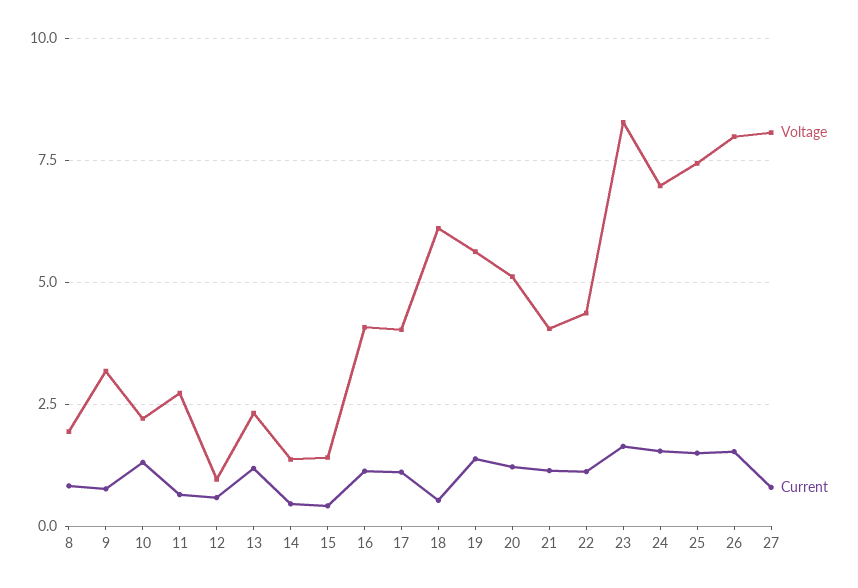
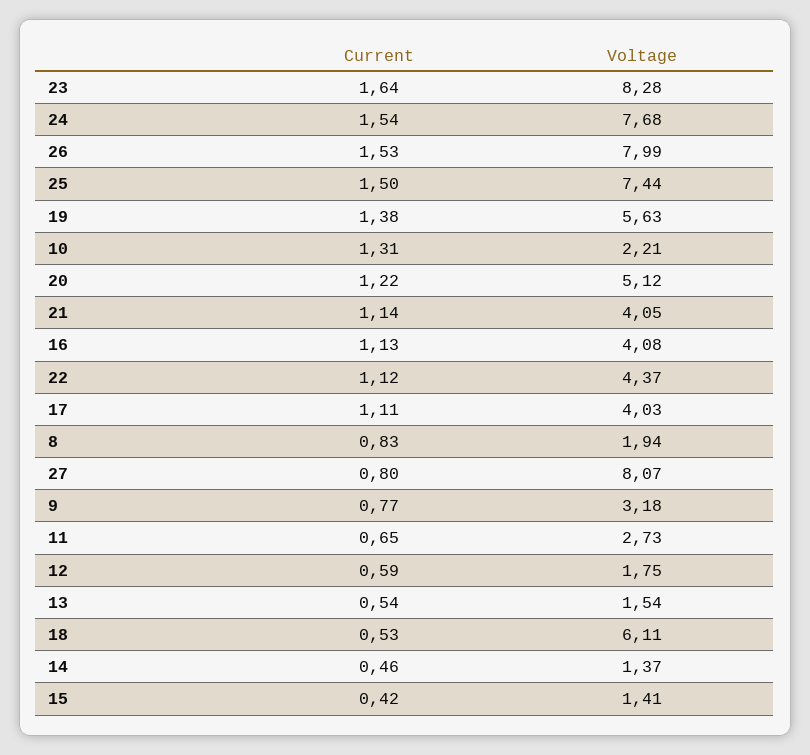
  {
    "Voltage": {
      "8": 1.94,
      "9": 3.18,
      "10": 2.21,
      "11": 2.73,
-     "12": 1,
+     "12": 1.75,
-     "13": 2.25,
+     "13": 1.54,
      "14": 1.37,
      "15": 1.41,
      "16": 4.08,
      "17": 4.03,
      "18": 6.11,
      "19": 5.63,
      "20": 5.12,
      "21": 4.05,
      "22": 4.37,
      "23": 8.28,
-     "24": 7,
+     "24": 7.68,
      "25": 7.44,
      "26": 7.99,
      "27": 8.07
    },
    "Current": {
      "8": 0.83,
      "9": 0.77,
      "10": 1.31,
      "11": 0.65,
      "12": 0.59,
-     "13": 1.25,
+     "13": 0.54,
      "14": 0.46,
      "15": 0.42,
      "16": 1.13,
      "17": 1.11,
      "18": 0.53,
      "19": 1.38,
      "20": 1.22,
      "21": 1.14,
      "22": 1.12,
      "23": 1.64,
      "24": 1.54,
      "25": 1.5,
      "26": 1.53,
      "27": 0.8
    }
  }

